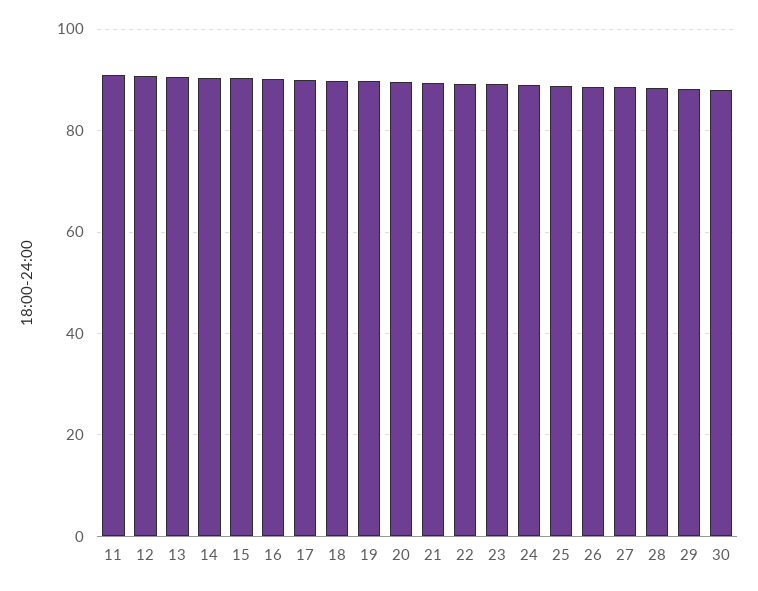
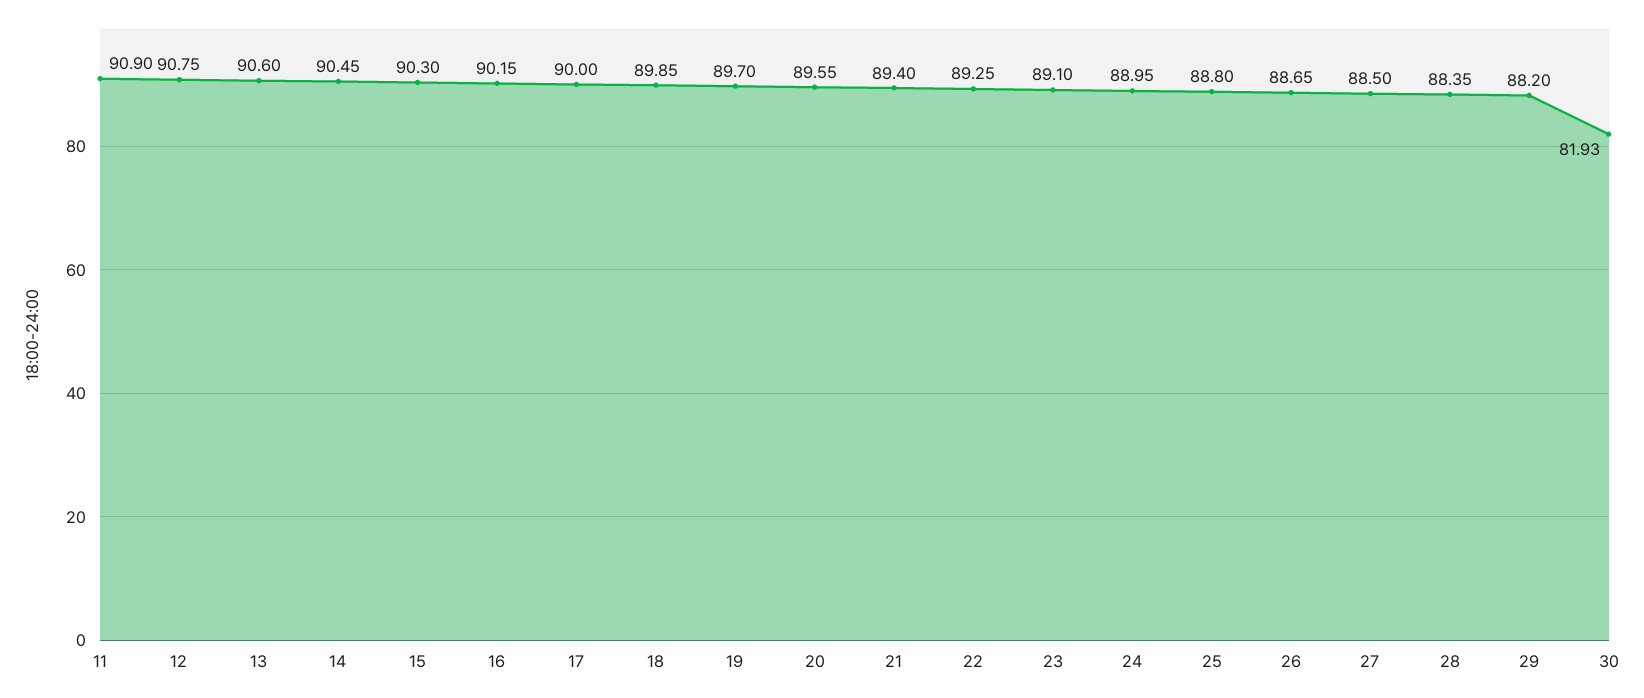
  {
    "11": 90.9,
    "12": 90.75,
    "13": 90.6,
    "14": 90.45,
    "15": 90.3,
    "16": 90.15,
    "17": 90,
    "18": 89.85,
    "19": 89.7,
    "20": 89.55,
    "21": 89.4,
    "22": 89.25,
    "23": 89.1,
    "24": 88.95,
    "25": 88.8,
    "26": 88.65,
    "27": 88.5,
    "28": 88.35,
    "29": 88.2,
-   "30": 88
+   "30": 81.93
  }

